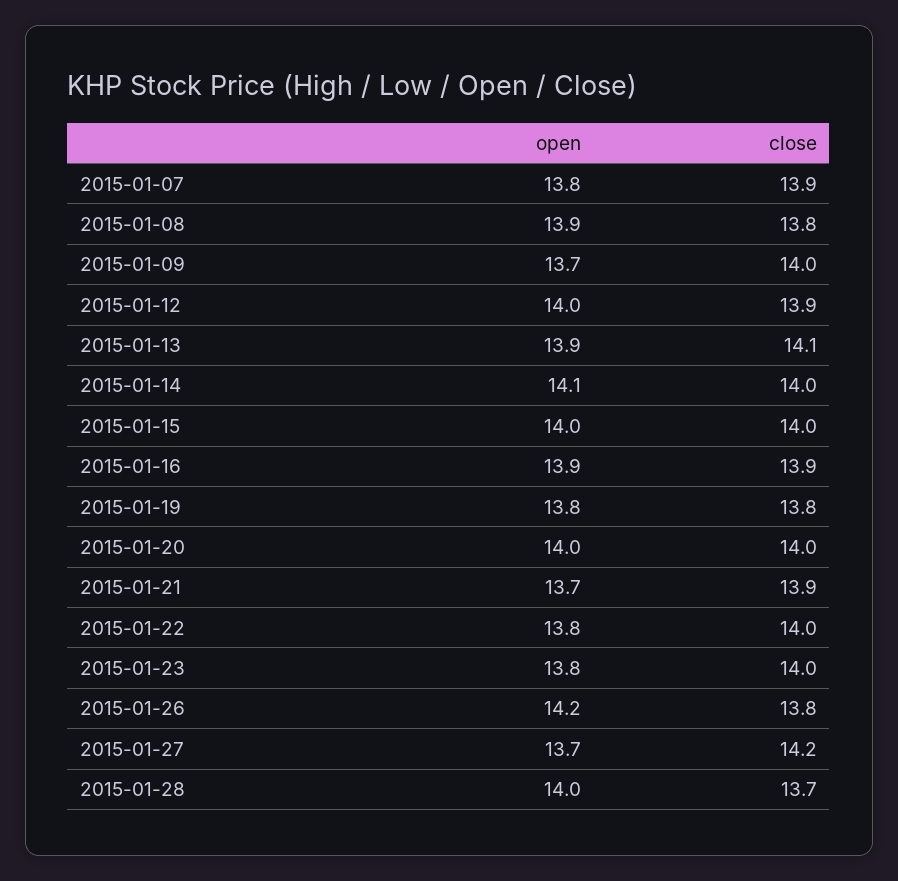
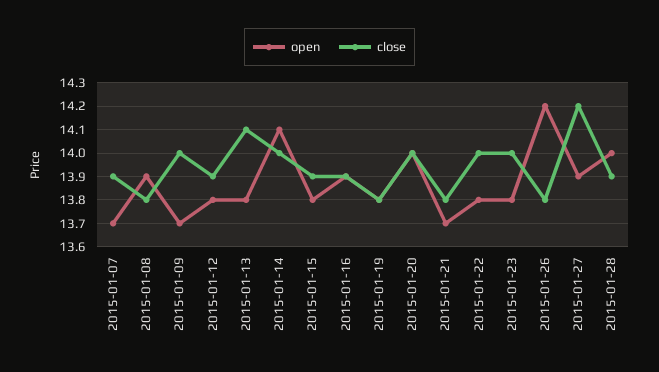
  {
    "open": {
-     "2015-01-07": 13.8,
+     "2015-01-07": 13.7,
      "2015-01-08": 13.9,
      "2015-01-09": 13.7,
-     "2015-01-12": 14,
+     "2015-01-12": 13.8,
-     "2015-01-13": 13.9,
+     "2015-01-13": 13.8,
      "2015-01-14": 14.1,
-     "2015-01-15": 14,
+     "2015-01-15": 13.8,
      "2015-01-16": 13.9,
      "2015-01-19": 13.8,
      "2015-01-20": 14,
      "2015-01-21": 13.7,
      "2015-01-22": 13.8,
      "2015-01-23": 13.8,
      "2015-01-26": 14.2,
-     "2015-01-27": 13.7,
+     "2015-01-27": 13.9,
      "2015-01-28": 14
    },
    "close": {
      "2015-01-07": 13.9,
      "2015-01-08": 13.8,
      "2015-01-09": 14,
      "2015-01-12": 13.9,
      "2015-01-13": 14.1,
      "2015-01-14": 14,
-     "2015-01-15": 14,
+     "2015-01-15": 13.9,
      "2015-01-16": 13.9,
      "2015-01-19": 13.8,
      "2015-01-20": 14,
-     "2015-01-21": 13.9,
+     "2015-01-21": 13.8,
      "2015-01-22": 14,
      "2015-01-23": 14,
      "2015-01-26": 13.8,
      "2015-01-27": 14.2,
-     "2015-01-28": 13.7
+     "2015-01-28": 13.9
    }
  }

